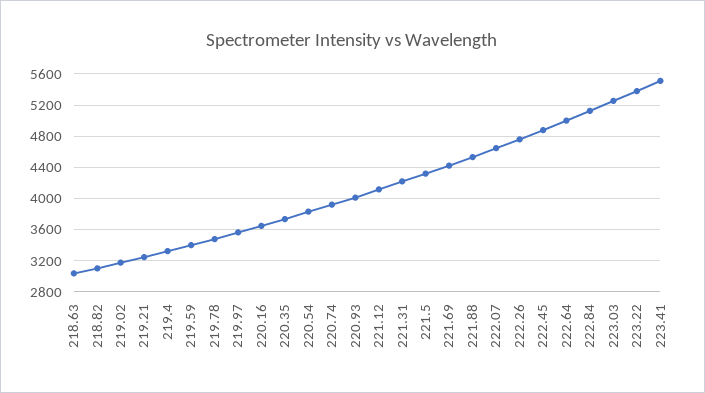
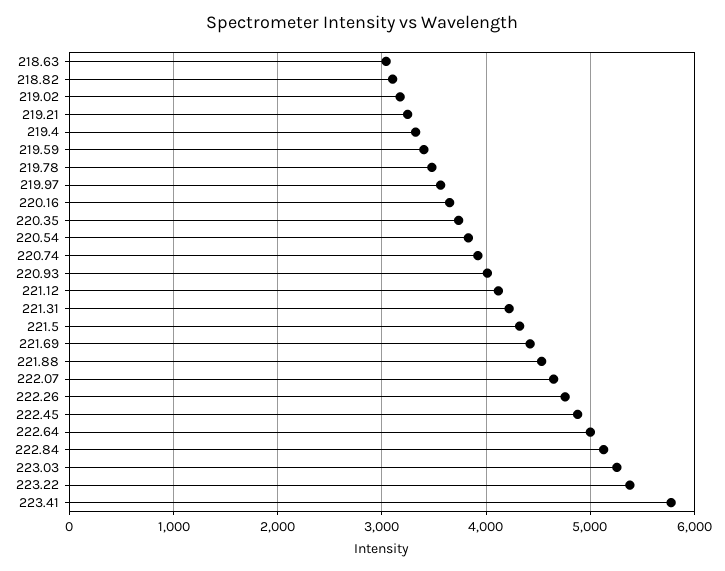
  {
    "218.63": 3000,
    "218.82": 3100,
    "219.02": 3200,
    "219.21": 3200,
    "219.4": 3300,
    "219.59": 3400,
    "219.78": 3500,
    "219.97": 3600,
    "220.16": 3600,
    "220.35": 3700,
    "220.54": 3800,
    "220.74": 3900,
    "220.93": 4000,
    "221.12": 4100,
    "221.31": 4200,
    "221.5": 4300,
    "221.69": 4400,
    "221.88": 4500,
    "222.07": 4600,
    "222.26": 4800,
    "222.45": 4900,
    "222.64": 5000,
    "222.84": 5100,
    "223.03": 5300,
    "223.22": 5400,
-   "223.41": 5500
+   "223.41": 5800
  }

